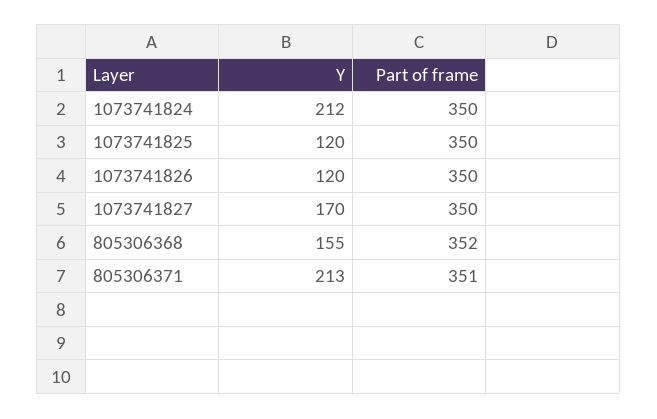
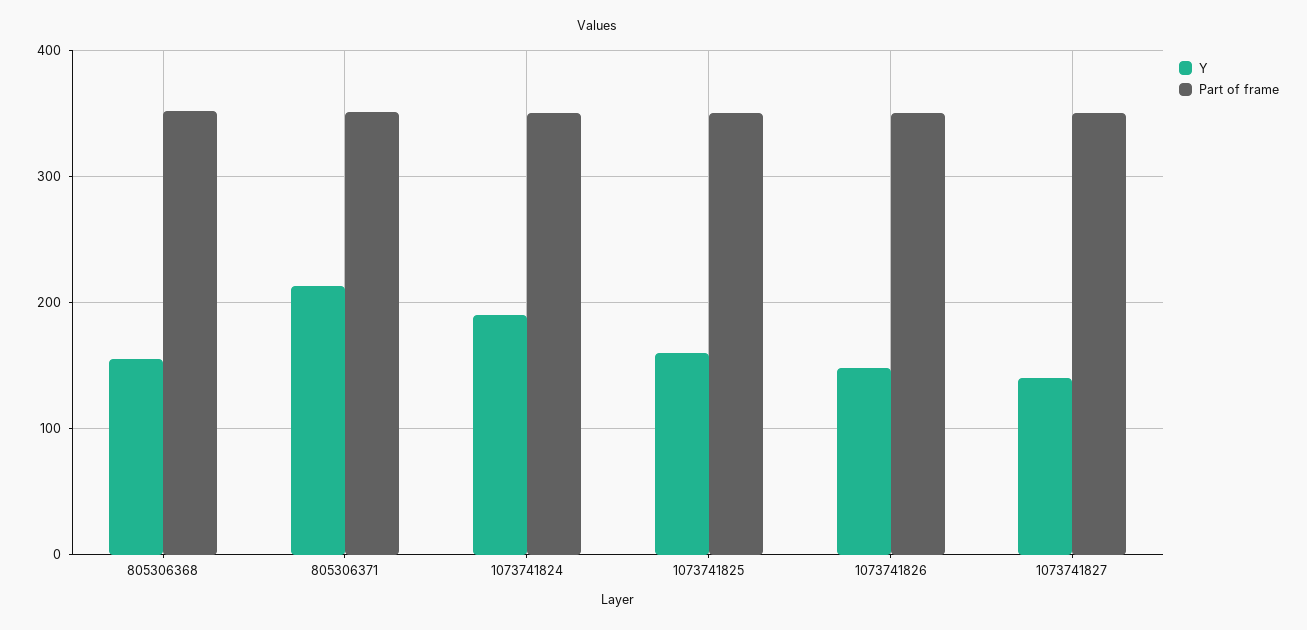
  {
    "Y": {
-     "1073741824": 212,
+     "1073741824": 190,
-     "1073741825": 120,
+     "1073741825": 160,
-     "1073741826": 120,
+     "1073741826": 150,
-     "1073741827": 170,
+     "1073741827": 140,
      "805306368": 155,
      "805306371": 213
    },
    "Part of frame": {
      "1073741824": 350,
      "1073741825": 350,
      "1073741826": 350,
      "1073741827": 350,
      "805306368": 352,
      "805306371": 351
    }
  }

